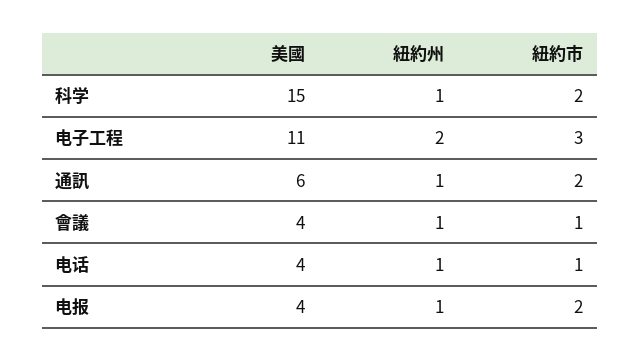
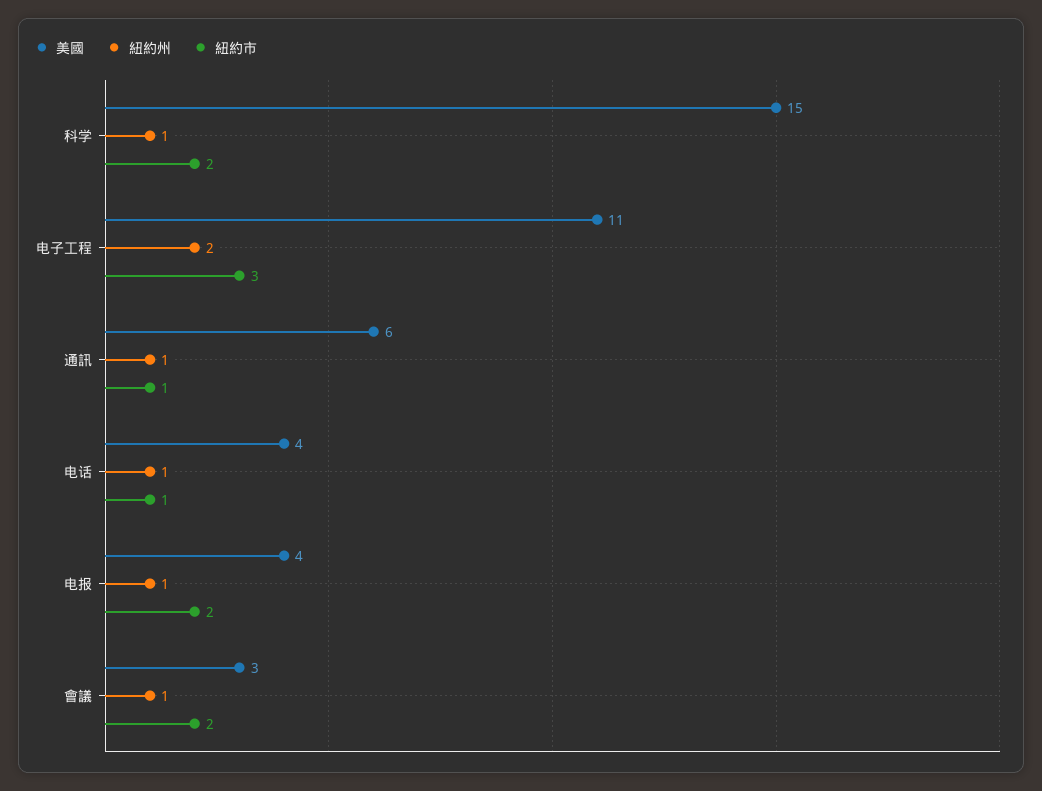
  {
    "美國": {
      "科学": 15,
      "电子工程": 11,
      "通訊": 6,
-     "會議": 4,
+     "會議": 3,
      "电话": 4,
      "电报": 4
    },
    "紐約州": {
      "科学": 1,
      "电子工程": 2,
      "通訊": 1,
      "會議": 1,
      "电话": 1,
      "电报": 1
    },
    "紐約市": {
      "科学": 2,
      "电子工程": 3,
-     "通訊": 2,
+     "通訊": 1,
-     "會議": 1,
+     "會議": 2,
      "电话": 1,
      "电报": 2
    }
  }

